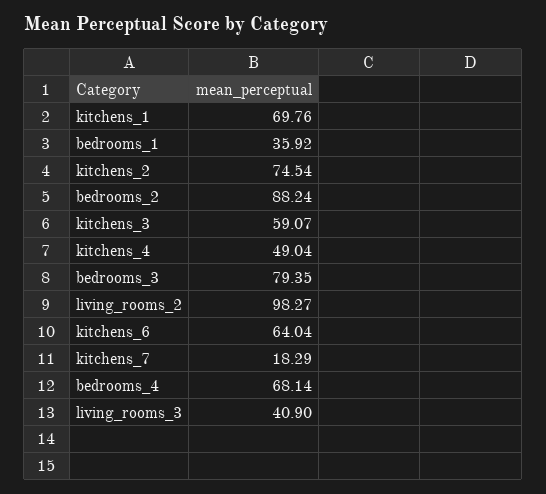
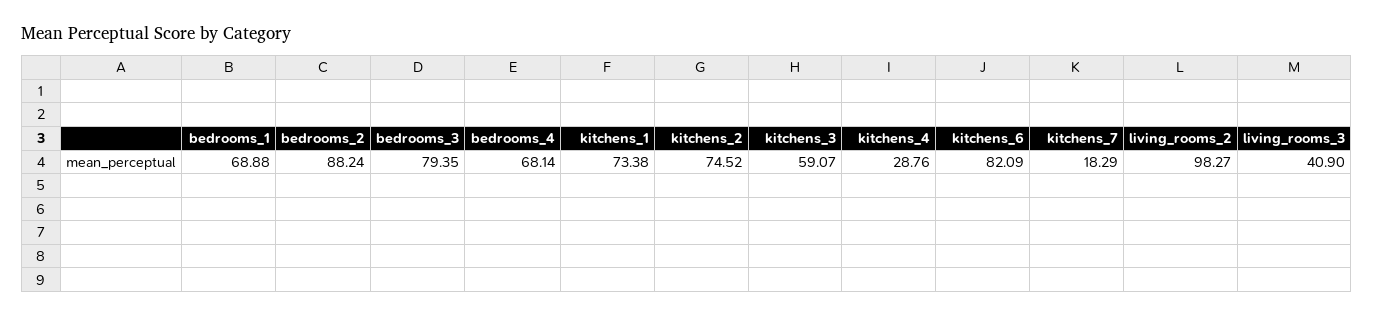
  {
-   "kitchens_1": 69.76,
+   "kitchens_1": 73.38,
-   "bedrooms_1": 35.92,
+   "bedrooms_1": 68.88,
-   "kitchens_2": 74.54,
+   "kitchens_2": 74.52,
    "bedrooms_2": 88.24,
    "kitchens_3": 59.07,
-   "kitchens_4": 49.04,
+   "kitchens_4": 28.76,
    "bedrooms_3": 79.35,
    "living_rooms_2": 98.27,
-   "kitchens_6": 64.04,
+   "kitchens_6": 82.09,
    "kitchens_7": 18.29,
    "bedrooms_4": 68.14,
    "living_rooms_3": 40.9
  }

